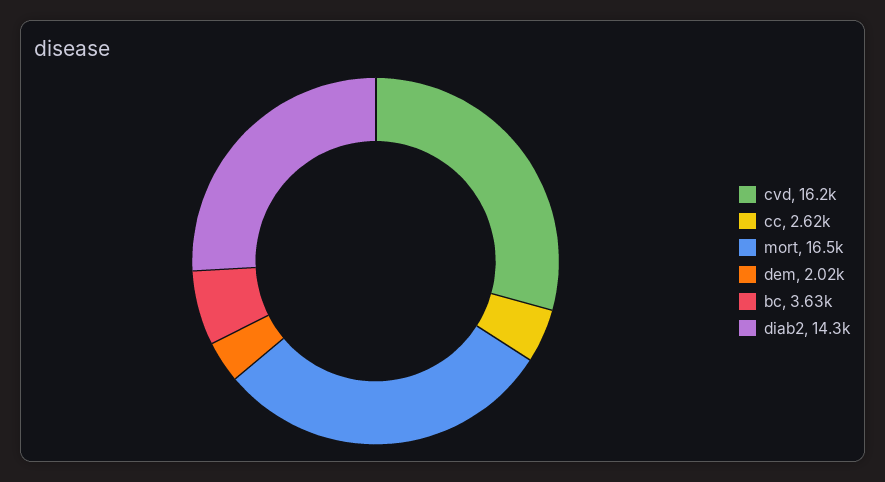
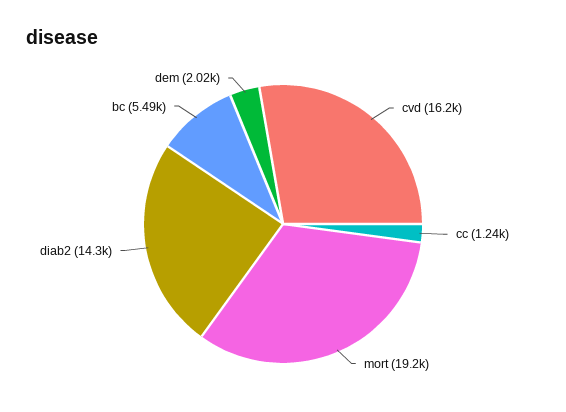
  {
    "cvd": 16200,
-   "cc": 2620,
+   "cc": 1240,
-   "mort": 16500,
+   "mort": 19200,
    "dem": 2020,
-   "bc": 3630,
+   "bc": 5490,
    "diab2": 14300
  }

